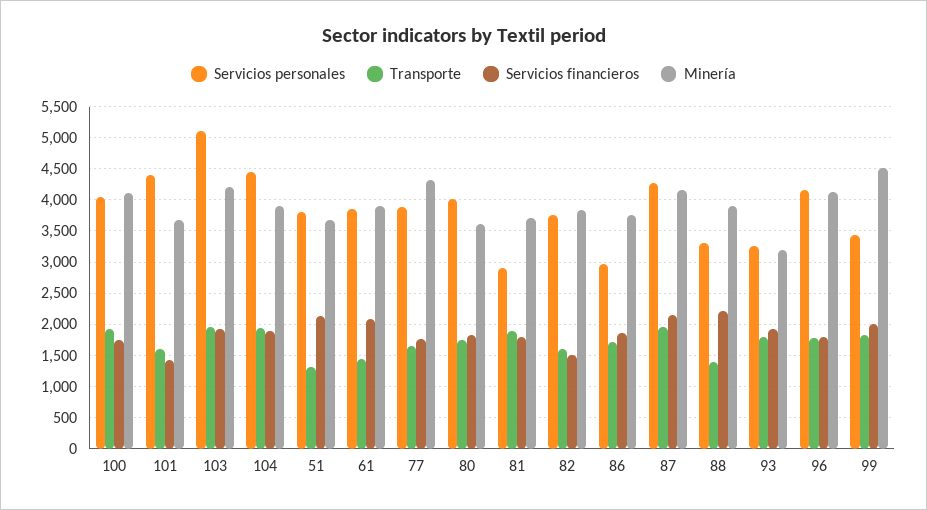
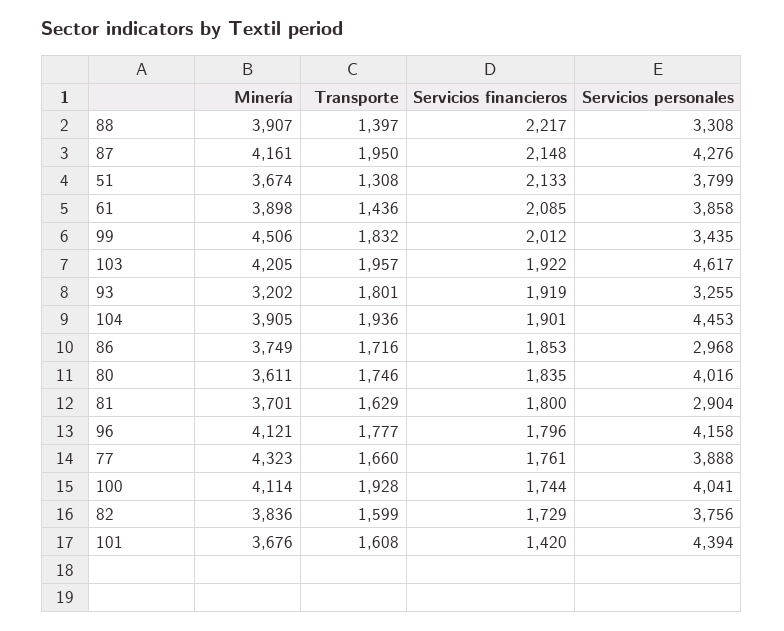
  {
    "Servicios personales": {
      "100": 4041,
      "101": 4394,
-     "103": 5100,
+     "103": 4617,
      "104": 4453,
      "51": 3799,
      "61": 3858,
      "77": 3888,
      "80": 4016,
      "81": 2904,
      "82": 3756,
      "86": 2968,
      "87": 4276,
      "88": 3308,
      "93": 3255,
      "96": 4158,
      "99": 3435
    },
    "Transporte": {
      "100": 1928,
      "101": 1608,
      "103": 1957,
      "104": 1936,
      "51": 1308,
      "61": 1436,
      "77": 1660,
      "80": 1746,
-     "81": 1900,
+     "81": 1629,
      "82": 1599,
      "86": 1716,
      "87": 1950,
      "88": 1397,
      "93": 1801,
      "96": 1777,
      "99": 1832
    },
    "Servicios financieros": {
      "100": 1744,
      "101": 1420,
      "103": 1922,
      "104": 1901,
      "51": 2133,
      "61": 2085,
      "77": 1761,
      "80": 1835,
      "81": 1800,
-     "82": 1500,
+     "82": 1729,
      "86": 1853,
      "87": 2148,
      "88": 2217,
      "93": 1919,
      "96": 1796,
      "99": 2012
    },
    "Minería": {
      "100": 4114,
      "101": 3676,
      "103": 4205,
      "104": 3905,
      "51": 3674,
      "61": 3898,
      "77": 4323,
      "80": 3611,
      "81": 3701,
      "82": 3836,
      "86": 3749,
      "87": 4161,
      "88": 3907,
      "93": 3202,
      "96": 4121,
      "99": 4506
    }
  }

